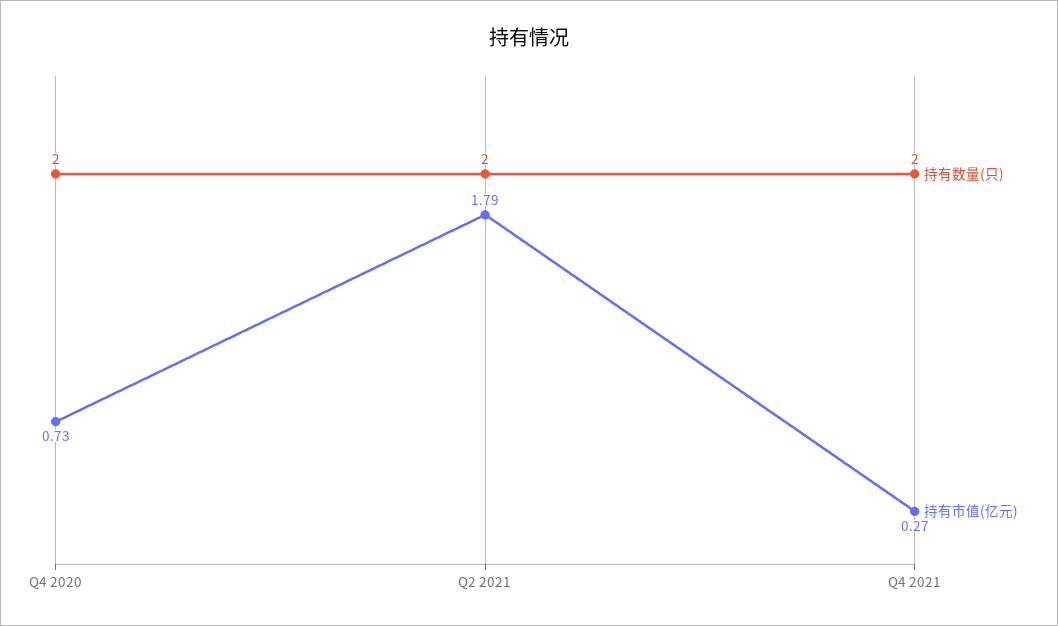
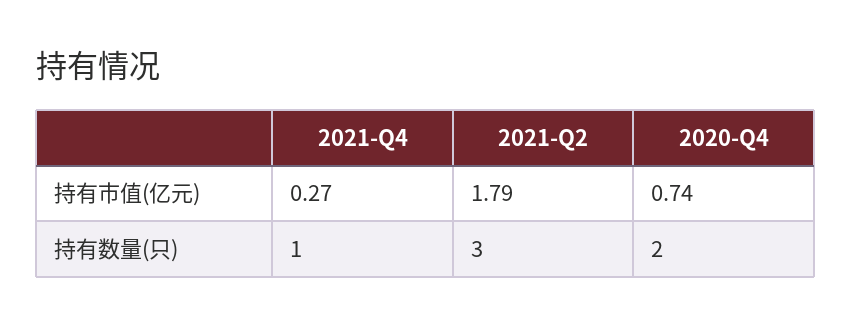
  {
    "持有数量(只)": {
      "Q4 2020": 2,
-     "Q2 2021": 2,
+     "Q2 2021": 3,
-     "Q4 2021": 2
+     "Q4 2021": 1
    },
    "持有市值(亿元)": {
-     "Q4 2020": 0.73,
+     "Q4 2020": 0.74,
      "Q2 2021": 1.79,
      "Q4 2021": 0.27
    }
  }

